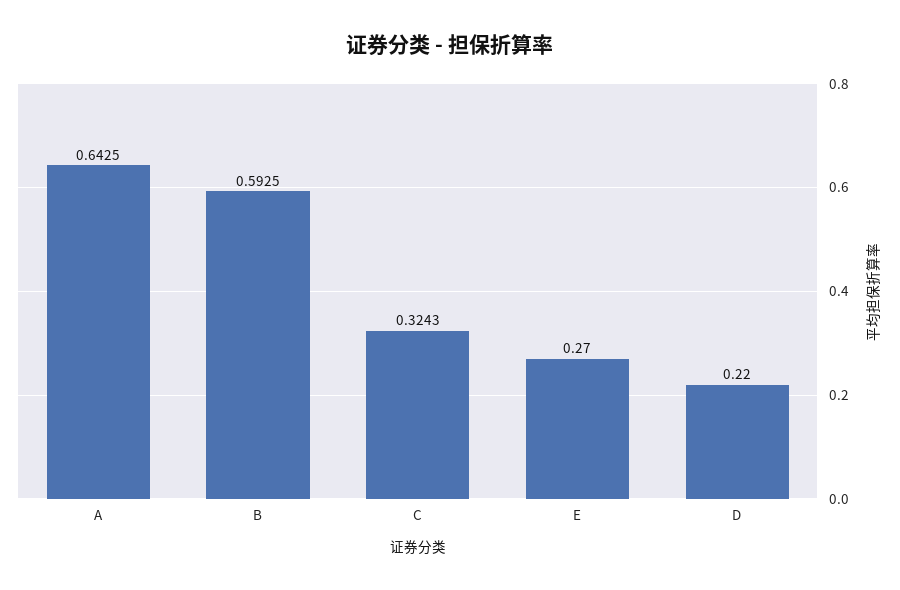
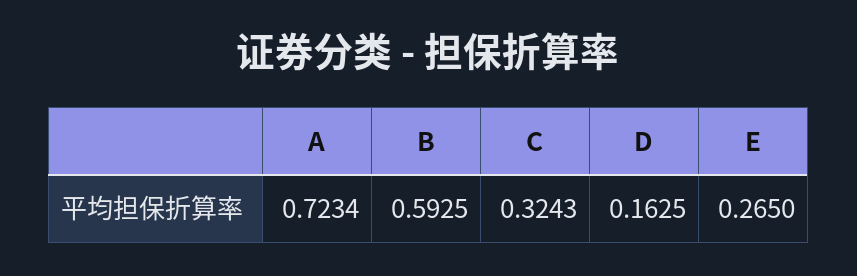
  {
-   "A": 0.6425,
+   "A": 0.7234,
    "B": 0.5925,
    "C": 0.3243,
-   "E": 0.27,
+   "E": 0.265,
-   "D": 0.22
+   "D": 0.1625
  }

